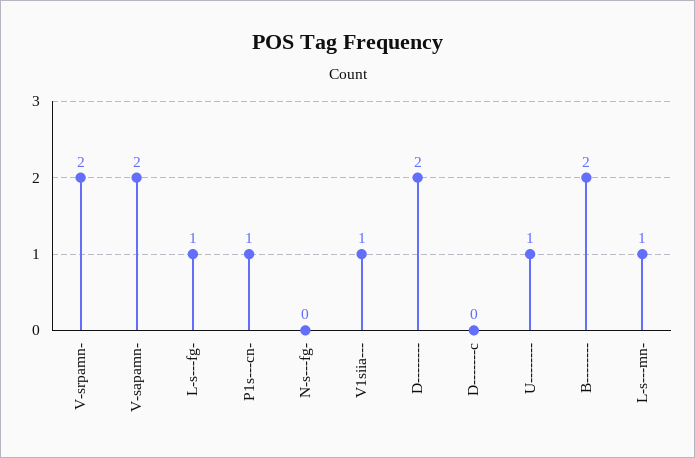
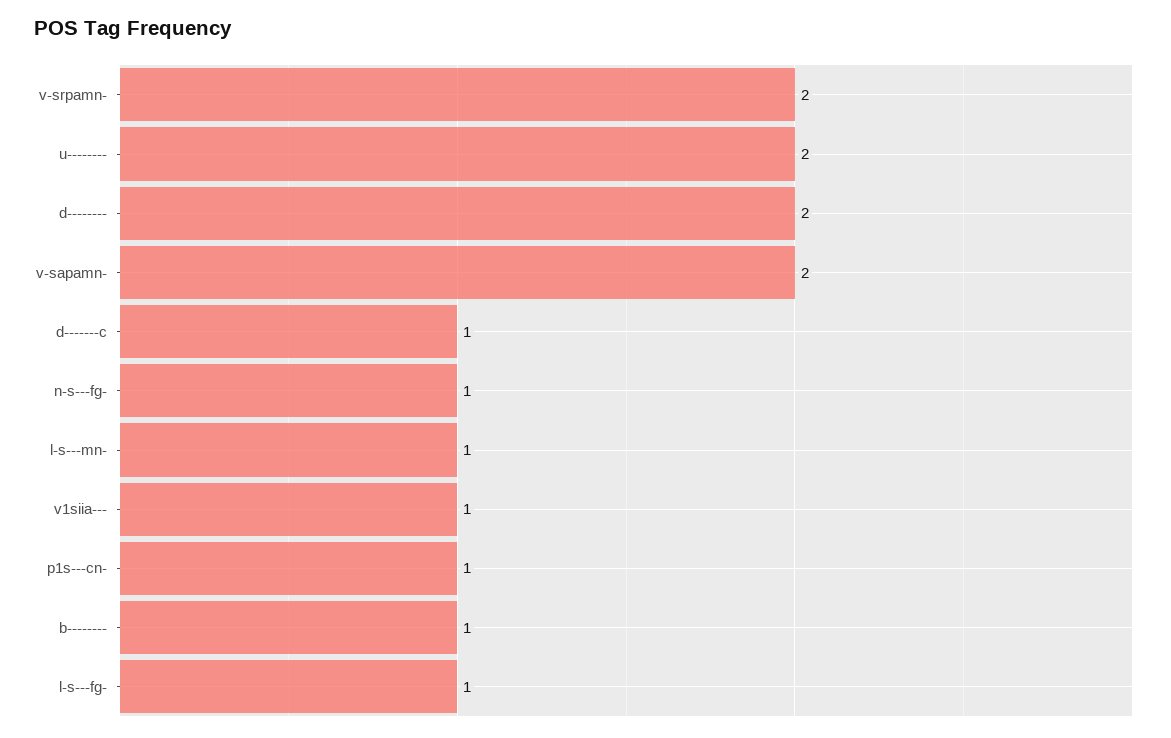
  {
    "V-srpamn-": 2,
    "V-sapamn-": 2,
    "L-s---fg-": 1,
    "P1s---cn-": 1,
-   "N-s---fg-": 0,
+   "N-s---fg-": 1,
    "V1siia---": 1,
    "D--------": 2,
-   "D-------c": 0,
+   "D-------c": 1,
-   "U--------": 1,
+   "U--------": 2,
-   "B--------": 2,
+   "B--------": 1,
    "L-s---mn-": 1
  }

